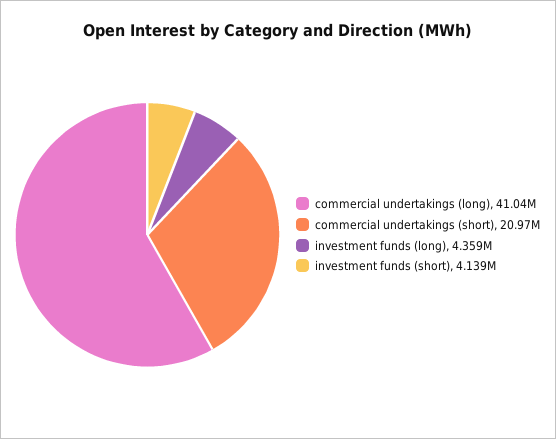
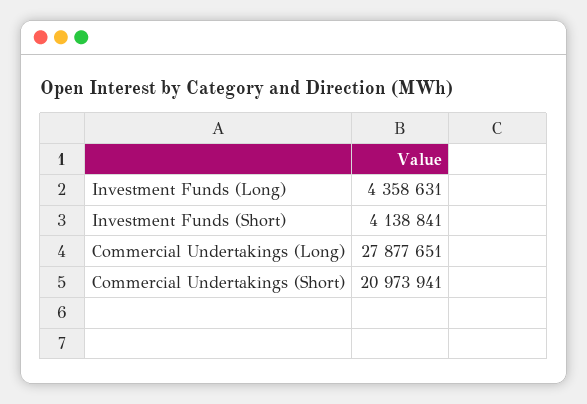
  {
-   "commercial undertakings (long)": 41040000,
+   "commercial undertakings (long)": 27877651,
    "commercial undertakings (short)": 20973941,
    "investment funds (long)": 4358631,
    "investment funds (short)": 4138841
  }

